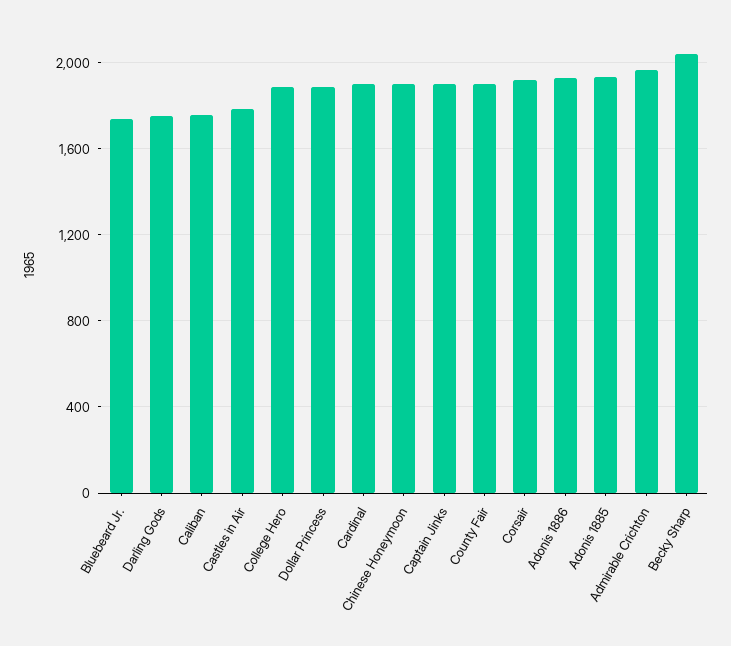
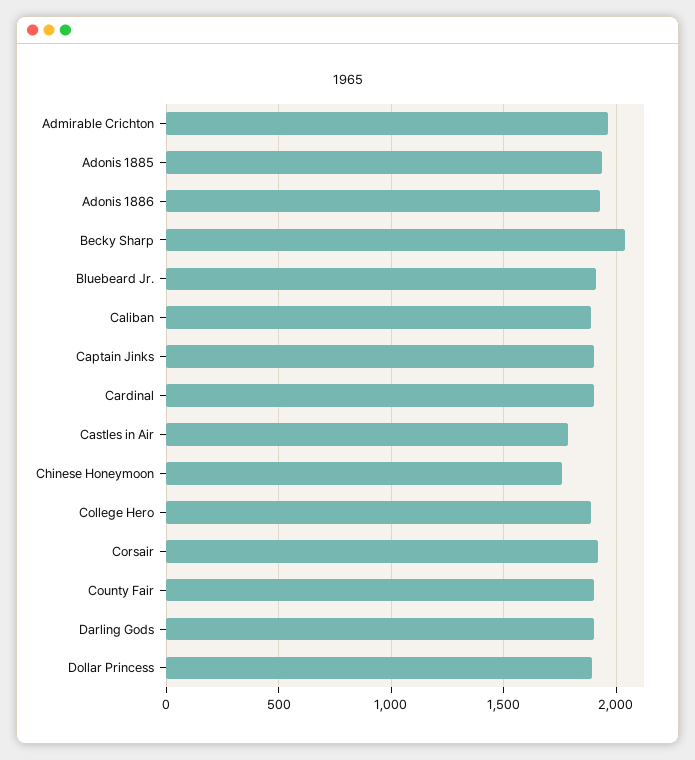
  {
-   "Bluebeard Jr.": 1750,
+   "Bluebeard Jr.": 1900,
-   "Darling Gods": 1750,
+   "Darling Gods": 1900,
-   "Caliban": 1750,
+   "Caliban": 1900,
    "Castles in Air": 1800,
    "College Hero": 1900,
    "Dollar Princess": 1900,
    "Cardinal": 1900,
-   "Chinese Honeymoon": 1900,
+   "Chinese Honeymoon": 1750,
    "Captain Jinks": 1900,
    "County Fair": 1900,
    "Corsair": 1900,
    "Adonis 1886": 1950,
    "Adonis 1885": 1950,
    "Admirable Crichton": 1950,
    "Becky Sharp": 2050
  }

